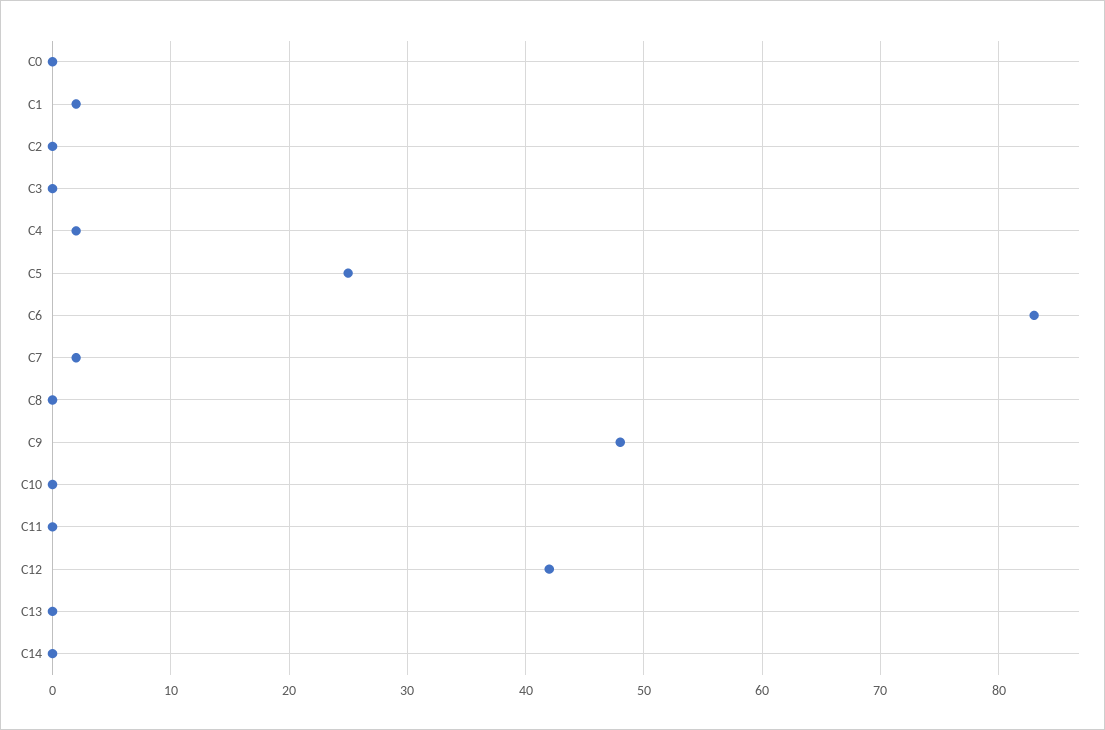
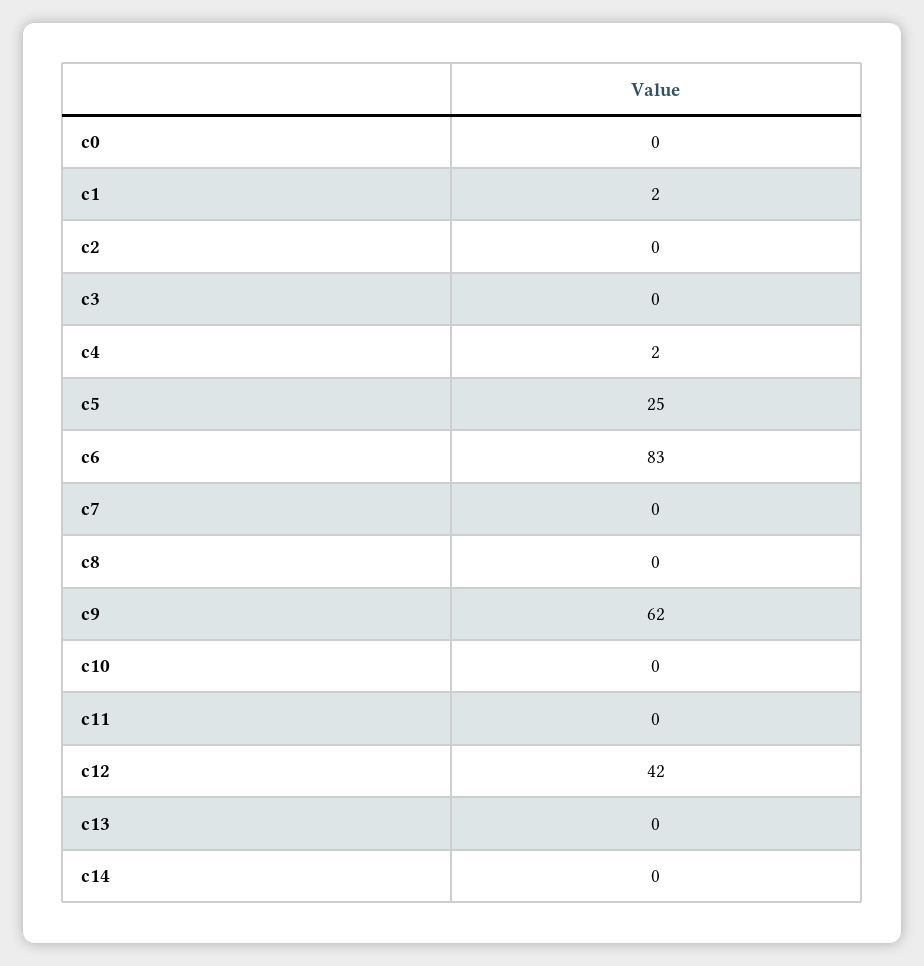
  {
    "C0": 0,
    "C1": 2,
    "C2": 0,
    "C3": 0,
    "C4": 2,
    "C5": 25,
    "C6": 83,
-   "C7": 2,
+   "C7": 0,
    "C8": 0,
-   "C9": 48,
+   "C9": 62,
    "C10": 0,
    "C11": 0,
    "C12": 42,
    "C13": 0,
    "C14": 0
  }

